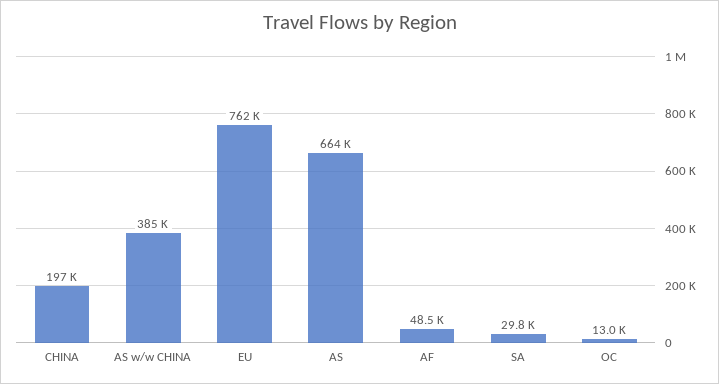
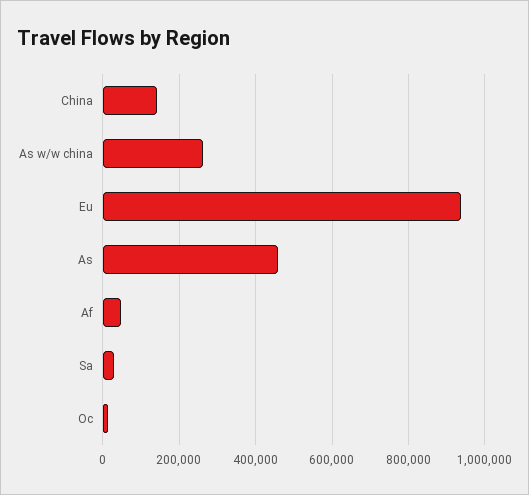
  {
-   "CHINA": 197000,
+   "CHINA": 140000,
-   "AS w/w CHINA": 385000,
+   "AS w/w CHINA": 260000,
-   "EU": 762000,
+   "EU": 940000,
-   "AS": 664000,
+   "AS": 460000,
    "AF": 48500,
    "SA": 29800,
    "OC": 13000
  }

